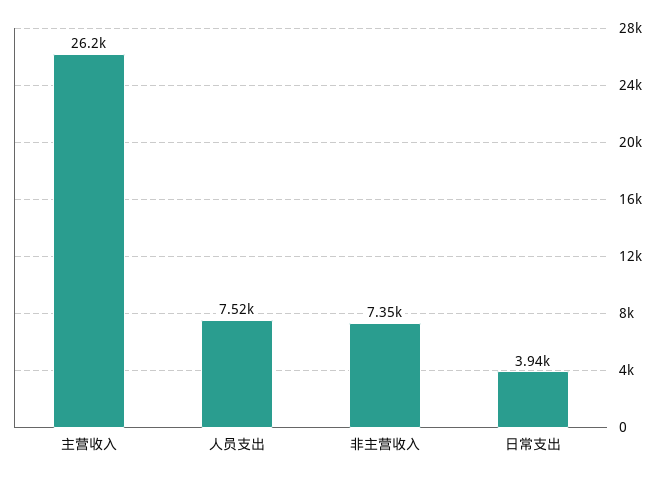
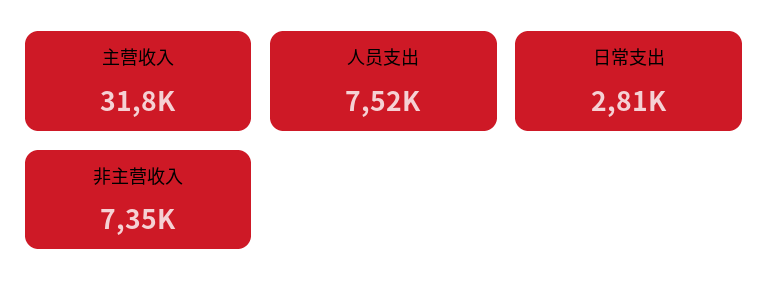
  {
-   "主营收入": 26200,
+   "主营收入": 31800,
    "人员支出": 7520,
    "非主营收入": 7350,
-   "日常支出": 3940
+   "日常支出": 2810
  }

